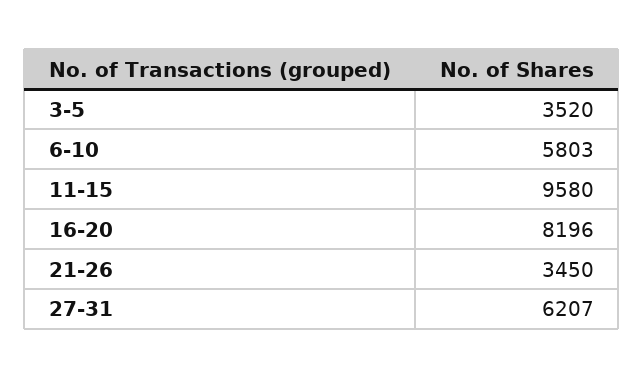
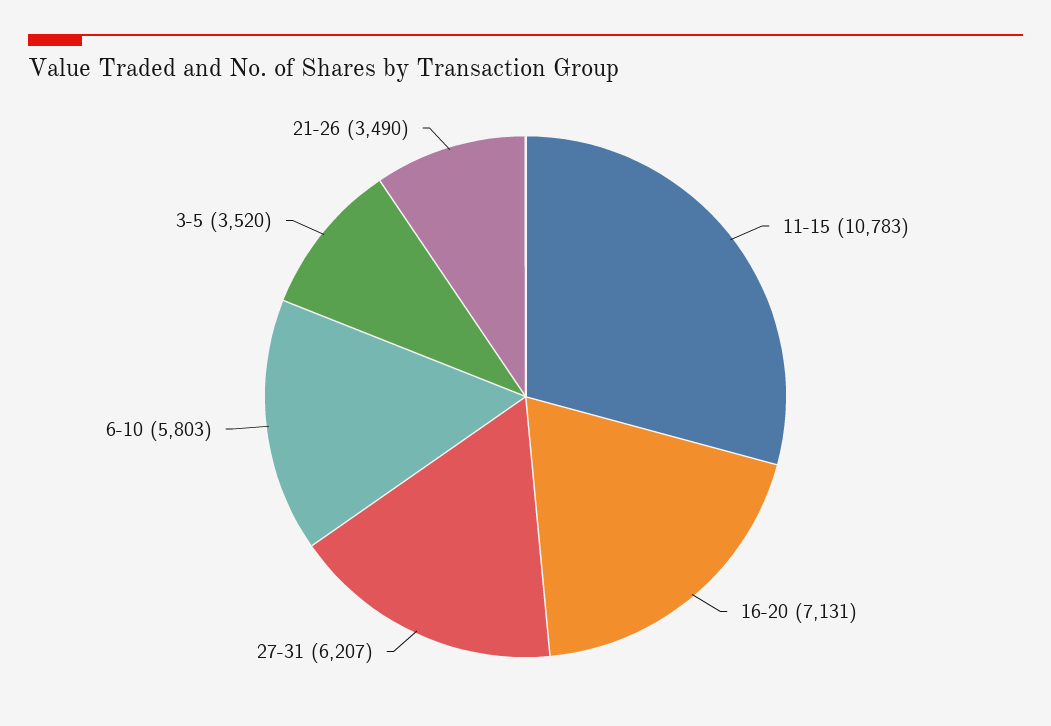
  {
    "3-5": 3520,
    "6-10": 5803,
-   "11-15": 9580,
+   "11-15": 10783,
-   "16-20": 8196,
+   "16-20": 7131,
-   "21-26": 3450,
+   "21-26": 3490,
    "27-31": 6207
  }

